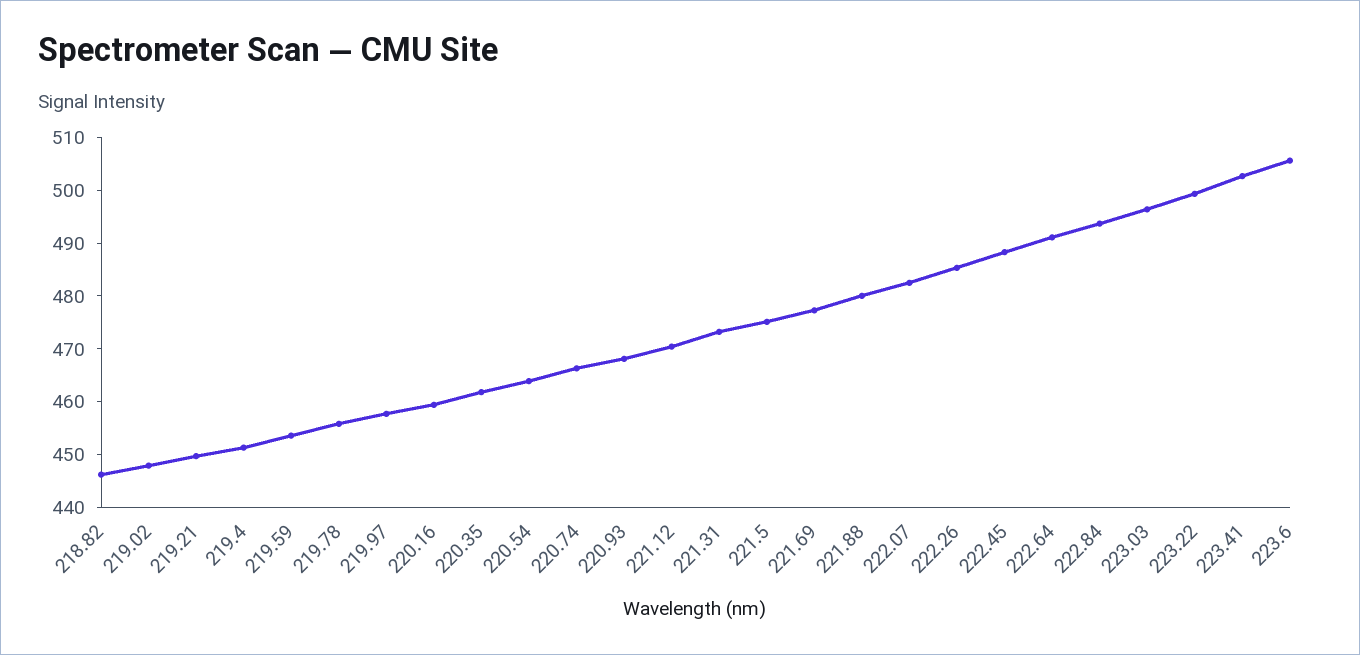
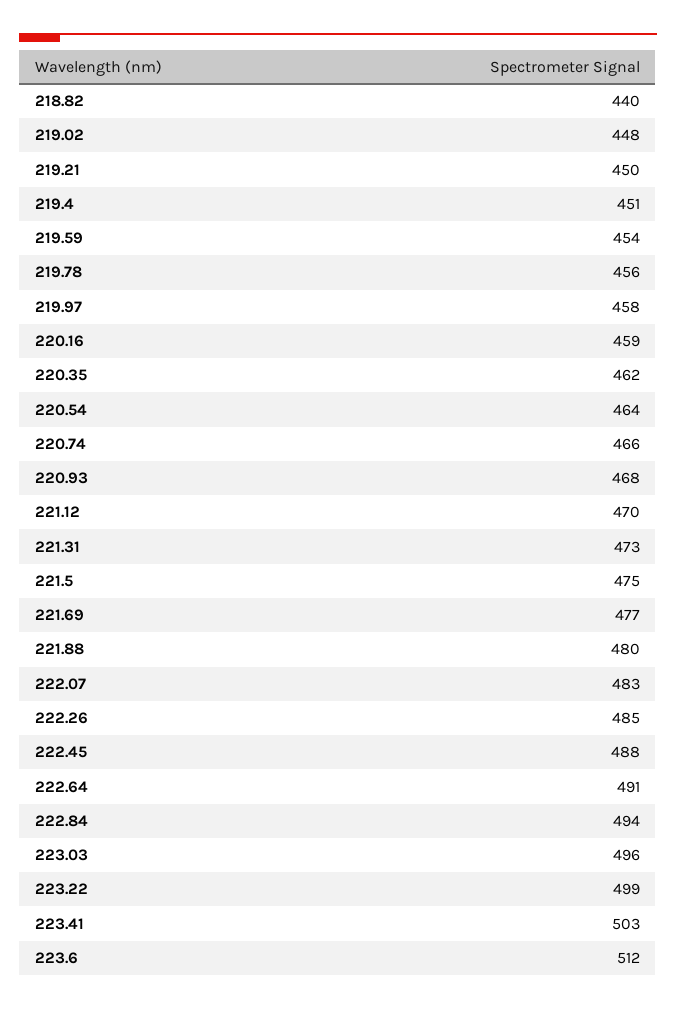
  {
-   "218.82": 446,
+   "218.82": 440,
    "219.02": 448,
    "219.21": 450,
    "219.4": 451,
    "219.59": 454,
    "219.78": 456,
    "219.97": 458,
    "220.16": 459,
    "220.35": 462,
    "220.54": 464,
    "220.74": 466,
    "220.93": 468,
    "221.12": 470,
    "221.31": 473,
    "221.5": 475,
    "221.69": 477,
    "221.88": 480,
    "222.07": 483,
    "222.26": 485,
    "222.45": 488,
    "222.64": 491,
    "222.84": 494,
    "223.03": 496,
    "223.22": 499,
    "223.41": 503,
-   "223.6": 506
+   "223.6": 512
  }

